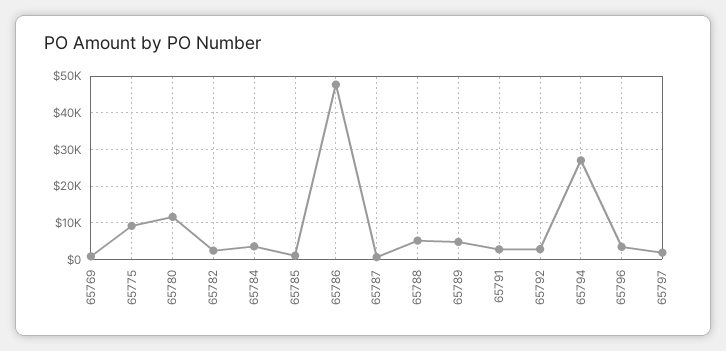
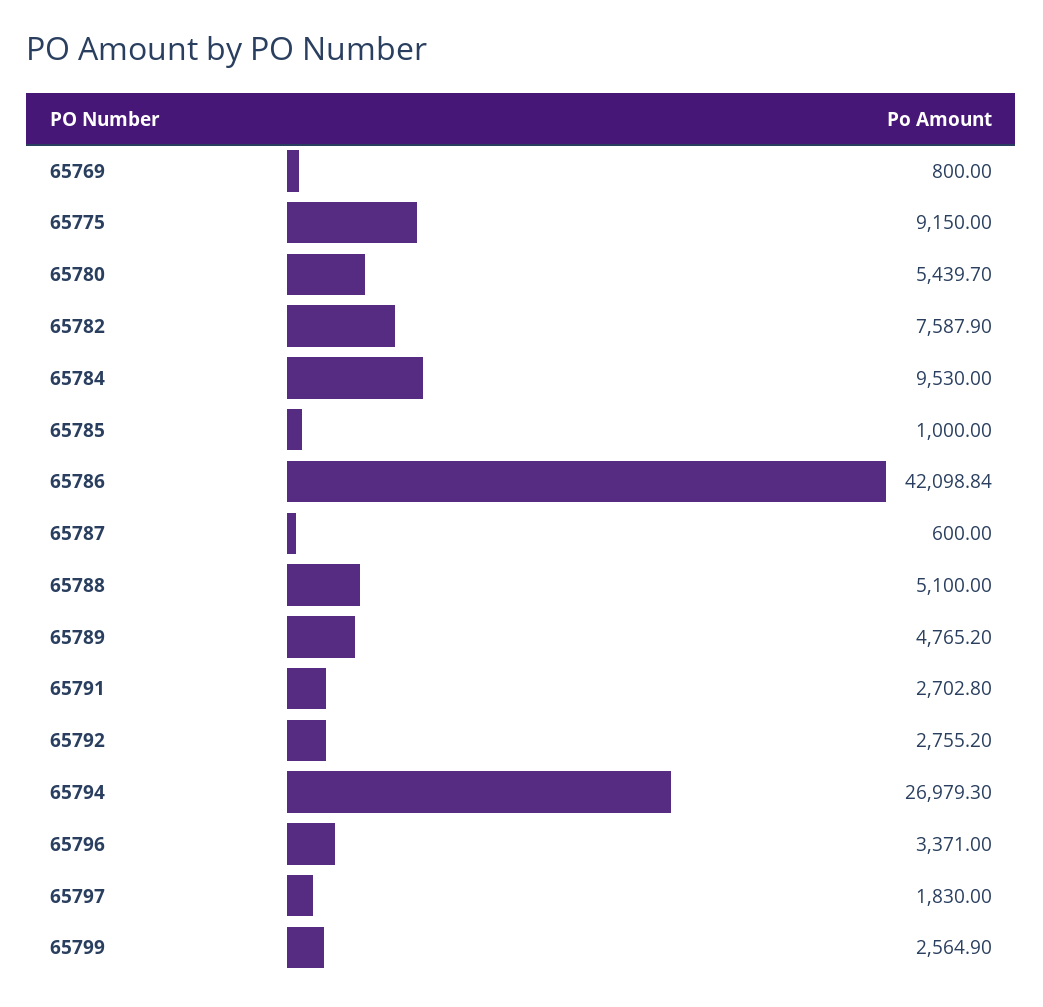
  {
    "65769": 800,
    "65775": 9150,
-   "65780": 12000,
+   "65780": 5439.7,
-   "65782": 2000,
+   "65782": 7587.9,
-   "65784": 4000,
+   "65784": 9530,
    "65785": 1000,
-   "65786": 48000,
+   "65786": 42098.84,
    "65787": 600,
    "65788": 5100,
    "65789": 4765.2,
    "65791": 2702.8,
    "65792": 2755.2,
    "65794": 26979.3,
    "65796": 3371,
-   "65797": 1830
+   "65797": 1830,
+   "65799": 2564.9
  }

